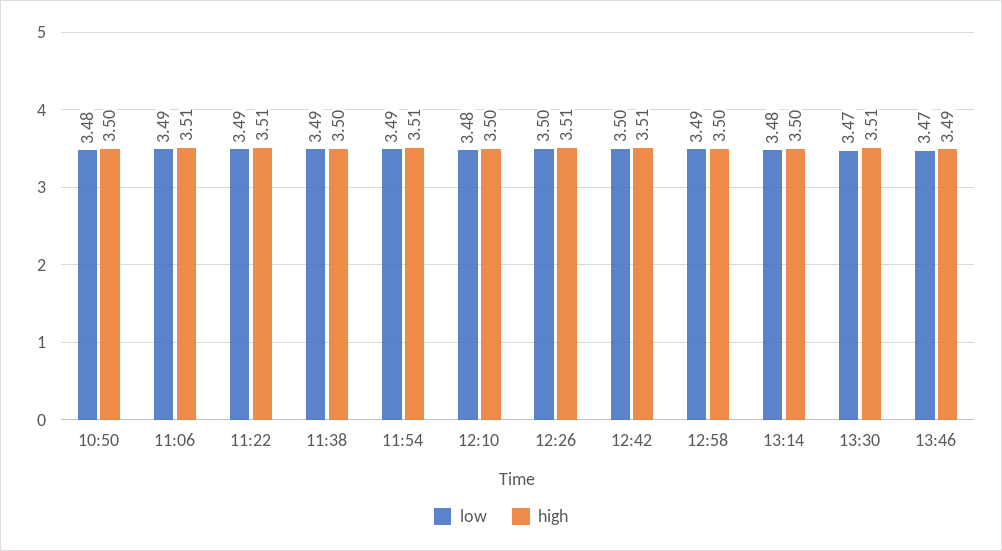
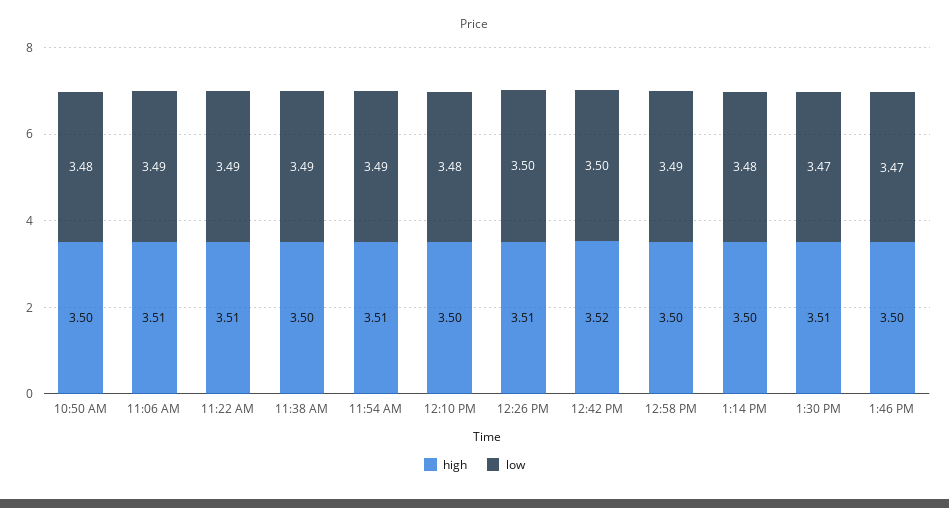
  {
    "low": {
      "10:50": 3.48,
      "11:06": 3.49,
      "11:22": 3.49,
      "11:38": 3.49,
      "11:54": 3.49,
      "12:10": 3.48,
      "12:26": 3.5,
      "12:42": 3.5,
      "12:58": 3.49,
      "13:14": 3.48,
      "13:30": 3.47,
      "13:46": 3.47
    },
    "high": {
      "10:50": 3.5,
      "11:06": 3.51,
      "11:22": 3.51,
      "11:38": 3.5,
      "11:54": 3.51,
      "12:10": 3.5,
      "12:26": 3.51,
-     "12:42": 3.51,
+     "12:42": 3.52,
      "12:58": 3.5,
      "13:14": 3.5,
      "13:30": 3.51,
-     "13:46": 3.49
+     "13:46": 3.5
    }
  }

